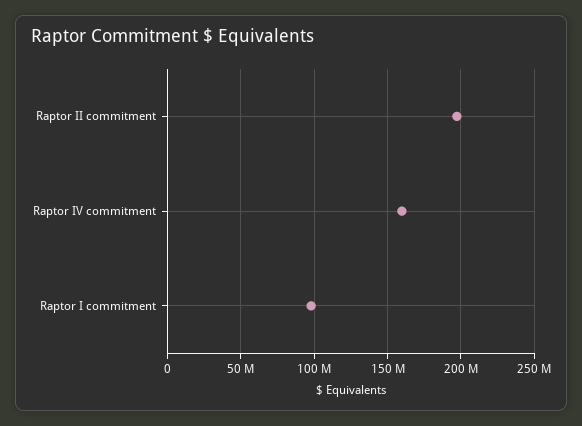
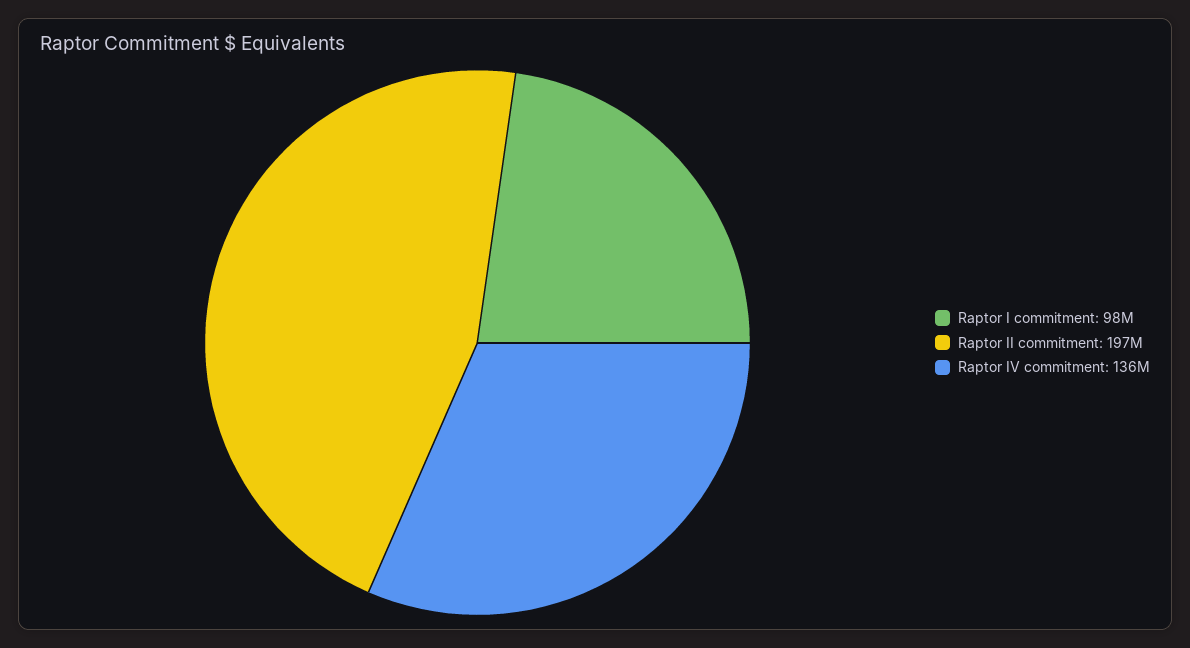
  {
    "Raptor II commitment": 197000000,
-   "Raptor IV commitment": 160000000,
+   "Raptor IV commitment": 136000000,
    "Raptor I commitment": 98000000
  }

